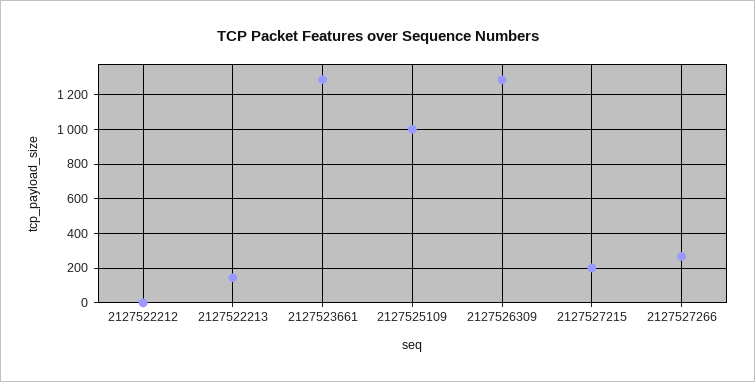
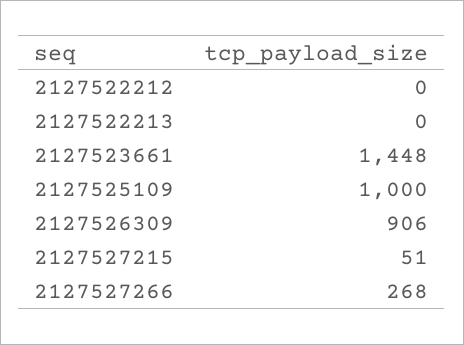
  {
    "2127522212": 0,
-   "2127522213": 150,
+   "2127522213": 0,
-   "2127523661": 1300,
+   "2127523661": 1448,
    "2127525109": 1000,
-   "2127526309": 1300,
+   "2127526309": 906,
-   "2127527215": 200,
+   "2127527215": 51,
    "2127527266": 268
  }

